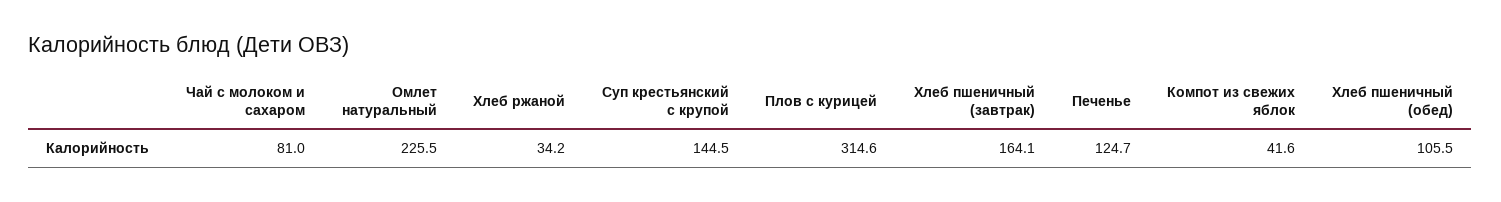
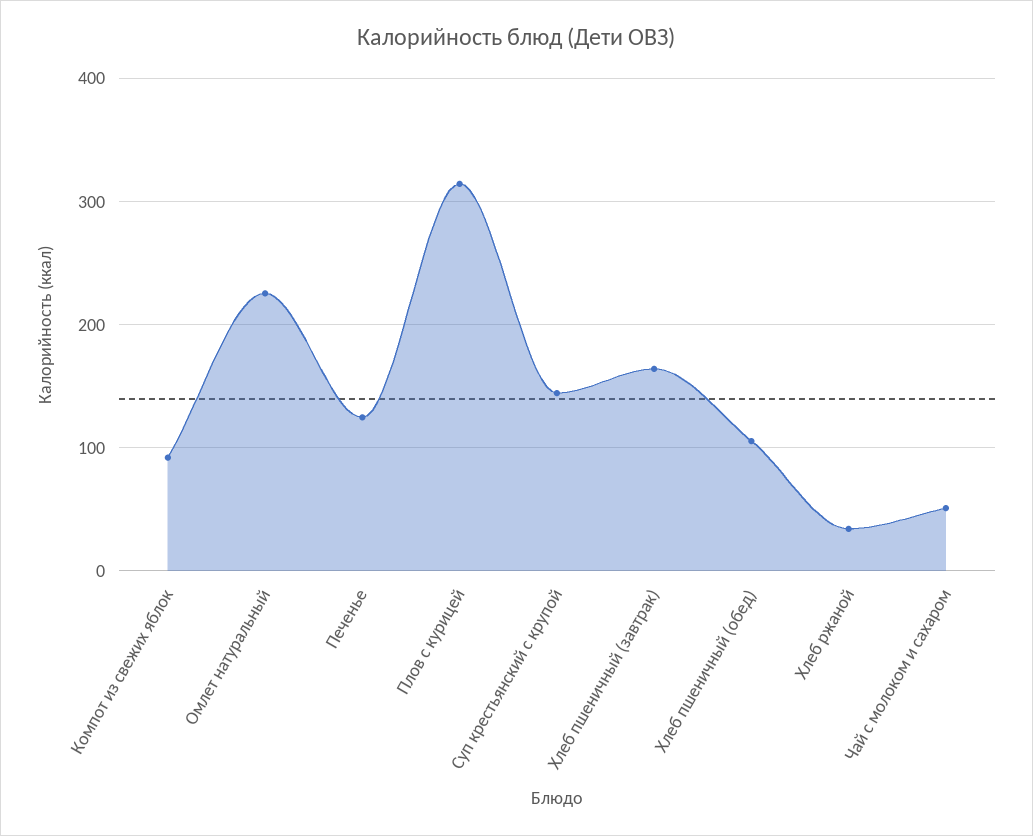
  {
-   "Чай с молоком и сахаром": 81,
+   "Чай с молоком и сахаром": 50,
    "Омлет натуральный": 225.5,
    "Хлеб ржаной": 34.2,
    "Суп крестьянский с крупой": 144.5,
    "Плов с курицей": 314.6,
    "Хлеб пшеничный (завтрак)": 164.1,
    "Печенье": 124.7,
-   "Компот из свежих яблок": 41.6,
+   "Компот из свежих яблок": 90,
    "Хлеб пшеничный (обед)": 105.5
  }

